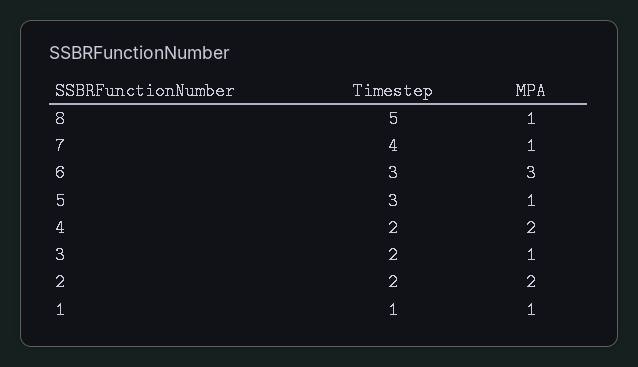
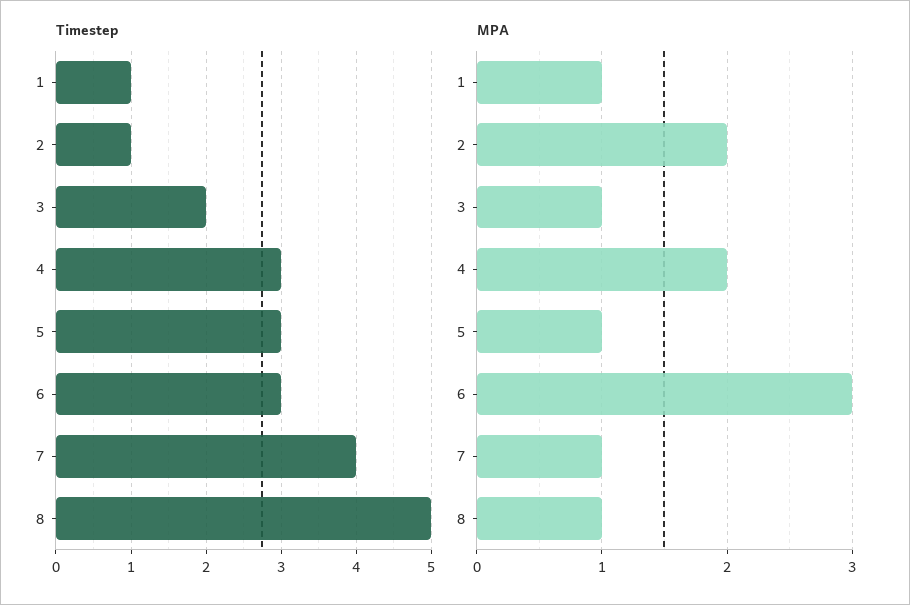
  {
    "Timestep": {
      "8": 5,
      "7": 4,
      "6": 3,
      "5": 3,
-     "4": 2,
+     "4": 3,
      "3": 2,
-     "2": 2,
+     "2": 1,
      "1": 1
    },
    "MPA": {
      "8": 1,
      "7": 1,
      "6": 3,
      "5": 1,
      "4": 2,
      "3": 1,
      "2": 2,
      "1": 1
    }
  }

